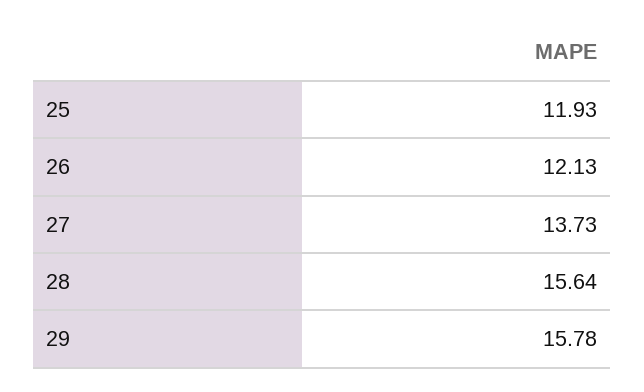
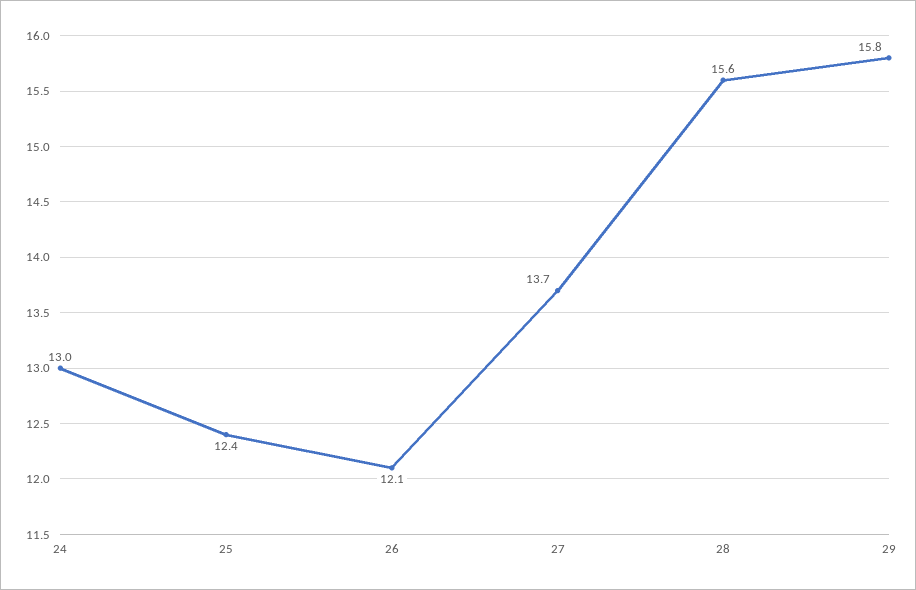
  {
-   "25": 11.93,
+   "25": 12.4,
    "26": 12.13,
    "27": 13.73,
    "28": 15.64,
-   "29": 15.78
+   "29": 15.78,
+   "24": 13
  }

